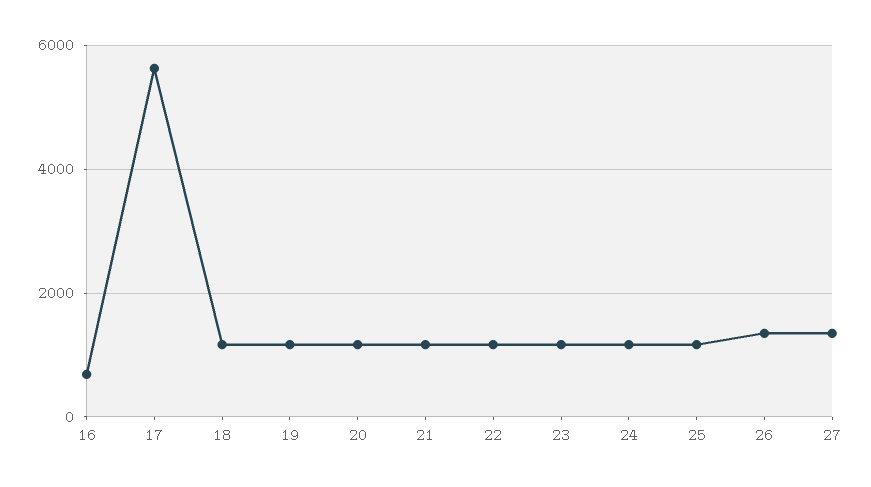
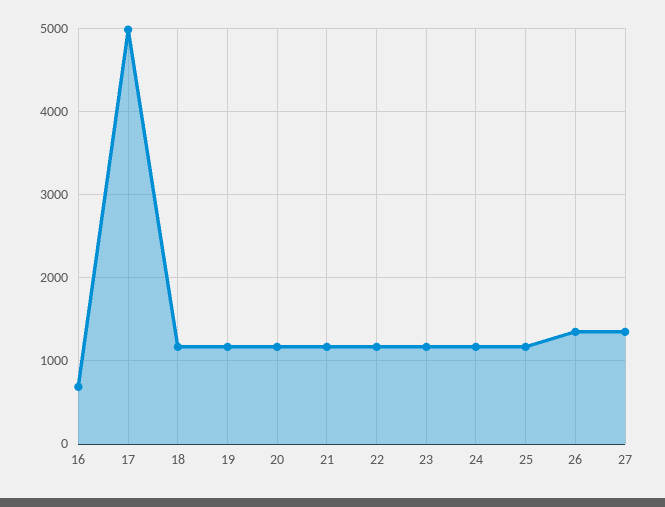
  {
    "16": 700,
-   "17": 5600,
+   "17": 5000,
    "18": 1200,
    "19": 1200,
    "20": 1200,
    "21": 1200,
    "22": 1200,
    "23": 1200,
    "24": 1200,
    "25": 1200,
    "26": 1400,
    "27": 1400
  }

